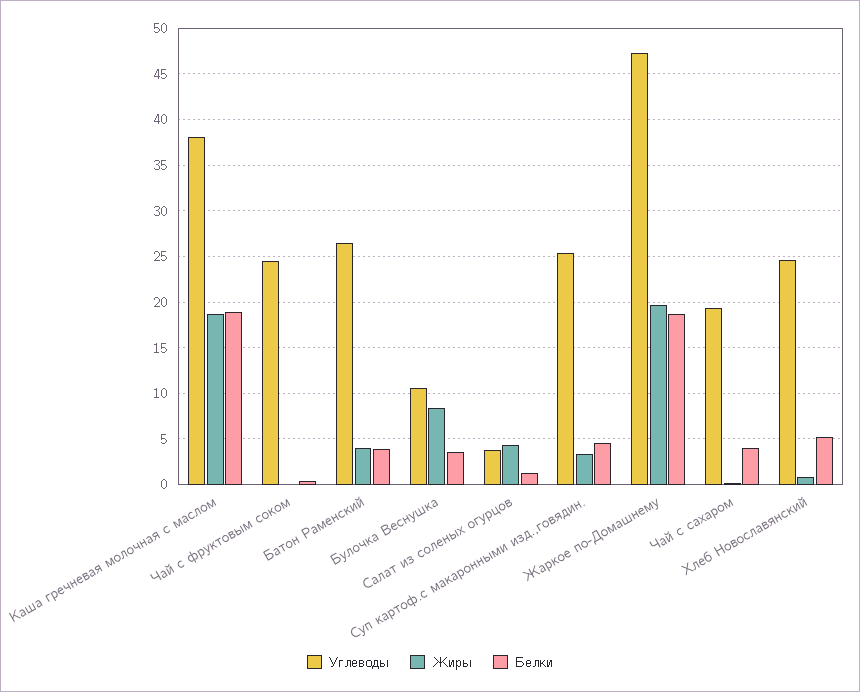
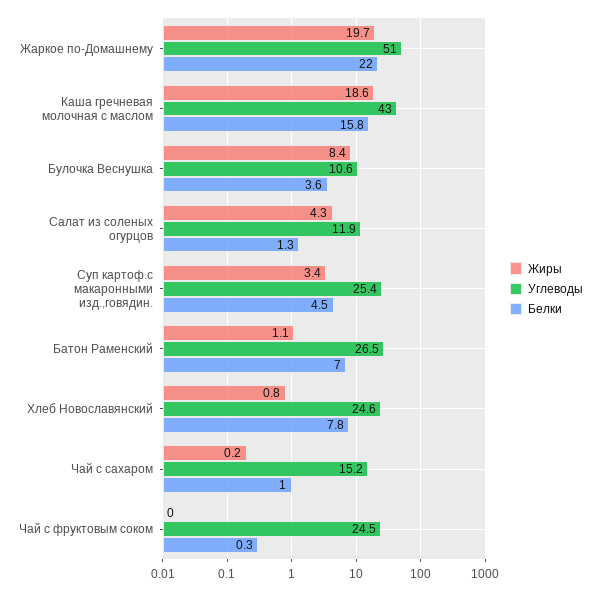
  {
    "Углеводы": {
-     "Каша гречневая молочная с маслом": 38,
+     "Каша гречневая молочная с маслом": 43,
      "Чай с фруктовым соком": 24.5,
      "Батон Раменский": 26.5,
      "Булочка Веснушка": 10.6,
-     "Салат из соленых огурцов": 4,
+     "Салат из соленых огурцов": 11.9,
      "Суп картоф.с макаронными изд.,говядин.": 25.4,
-     "Жаркое по-Домашнему": 47,
+     "Жаркое по-Домашнему": 51,
-     "Чай с сахаром": 19,
+     "Чай с сахаром": 15.2,
      "Хлеб Новославянский": 24.6
    },
    "Жиры": {
      "Каша гречневая молочная с маслом": 18.6,
      "Чай с фруктовым соком": 0,
-     "Батон Раменский": 4,
+     "Батон Раменский": 1.1,
      "Булочка Веснушка": 8.4,
      "Салат из соленых огурцов": 4.3,
      "Суп картоф.с макаронными изд.,говядин.": 3.4,
      "Жаркое по-Домашнему": 19.7,
      "Чай с сахаром": 0.2,
      "Хлеб Новославянский": 0.8
    },
    "Белки": {
-     "Каша гречневая молочная с маслом": 19,
+     "Каша гречневая молочная с маслом": 15.8,
      "Чай с фруктовым соком": 0.3,
-     "Батон Раменский": 4,
+     "Батон Раменский": 7,
      "Булочка Веснушка": 3.6,
      "Салат из соленых огурцов": 1.3,
      "Суп картоф.с макаронными изд.,говядин.": 4.5,
-     "Жаркое по-Домашнему": 19,
+     "Жаркое по-Домашнему": 22,
-     "Чай с сахаром": 4,
+     "Чай с сахаром": 1,
-     "Хлеб Новославянский": 5
+     "Хлеб Новославянский": 7.8
    }
  }

